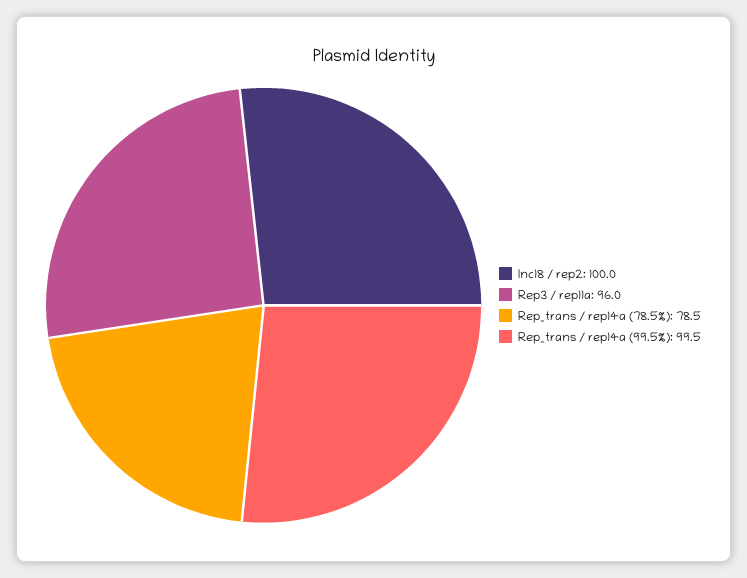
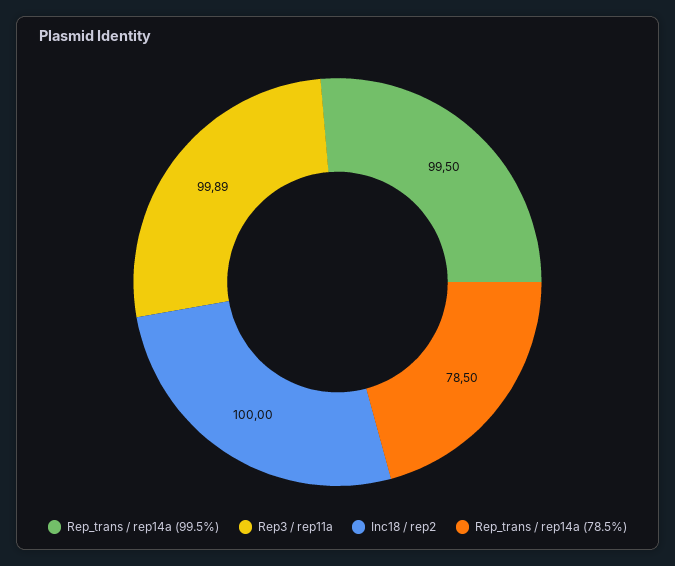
  {
    "Inc18 / rep2": 100,
-   "Rep3 / rep11a": 96,
+   "Rep3 / rep11a": 99.89,
    "Rep_trans / rep14a (78.5%)": 78.5,
    "Rep_trans / rep14a (99.5%)": 99.5
  }

